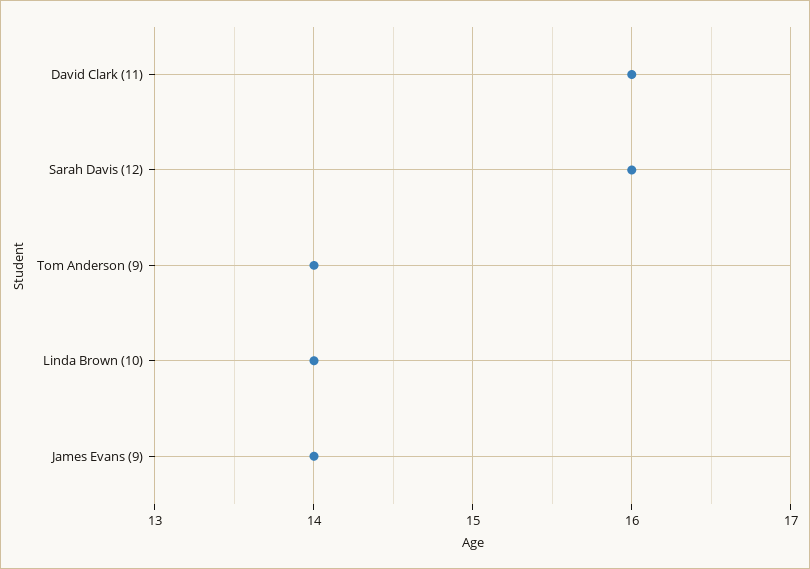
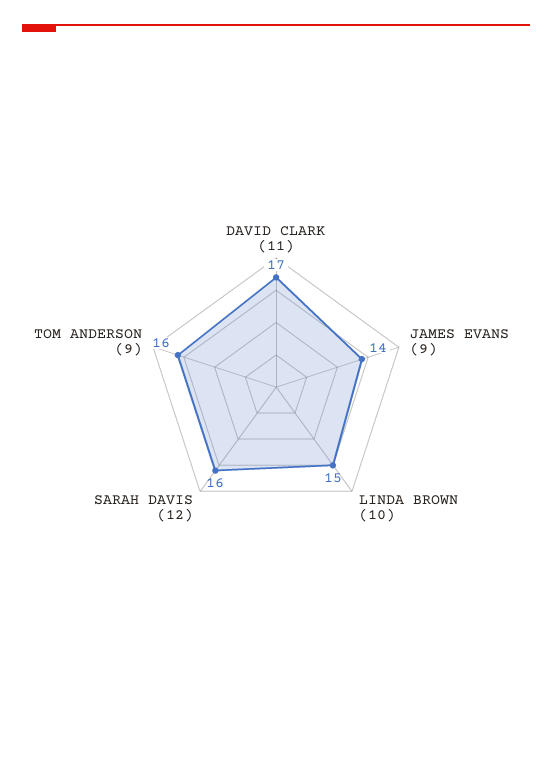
  {
-   "David Clark (11)": 16,
+   "David Clark (11)": 17,
    "Sarah Davis (12)": 16,
-   "Tom Anderson (9)": 14,
+   "Tom Anderson (9)": 16,
-   "Linda Brown (10)": 14,
+   "Linda Brown (10)": 15,
    "James Evans (9)": 14
  }

